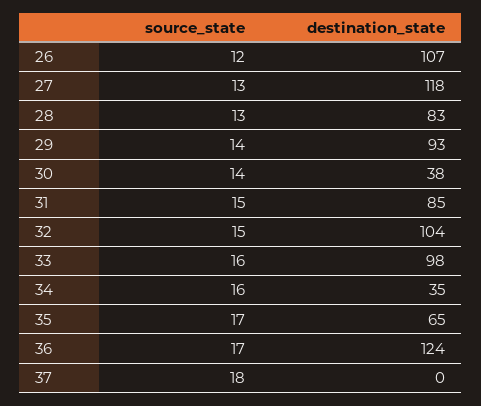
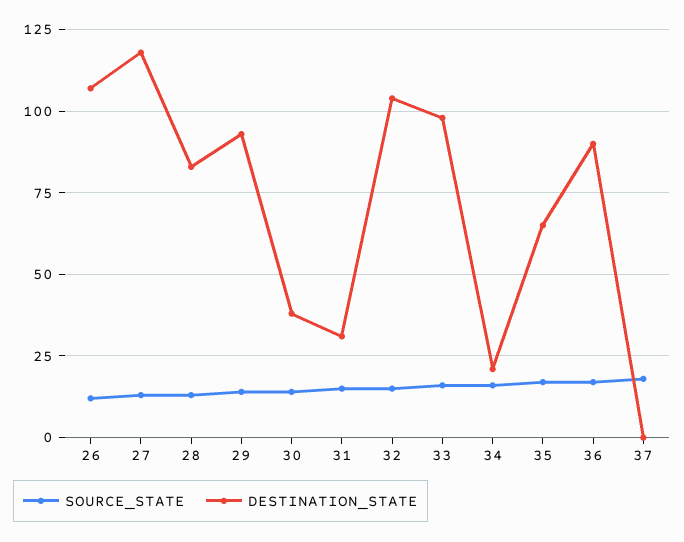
  {
    "source_state": {
      "26": 12,
      "27": 13,
      "28": 13,
      "29": 14,
      "30": 14,
      "31": 15,
      "32": 15,
      "33": 16,
      "34": 16,
      "35": 17,
      "36": 17,
      "37": 18
    },
    "destination_state": {
      "26": 107,
      "27": 118,
      "28": 83,
      "29": 93,
      "30": 38,
-     "31": 85,
+     "31": 30,
      "32": 104,
      "33": 98,
-     "34": 35,
+     "34": 20,
      "35": 65,
-     "36": 124,
+     "36": 90,
      "37": 0
    }
  }

